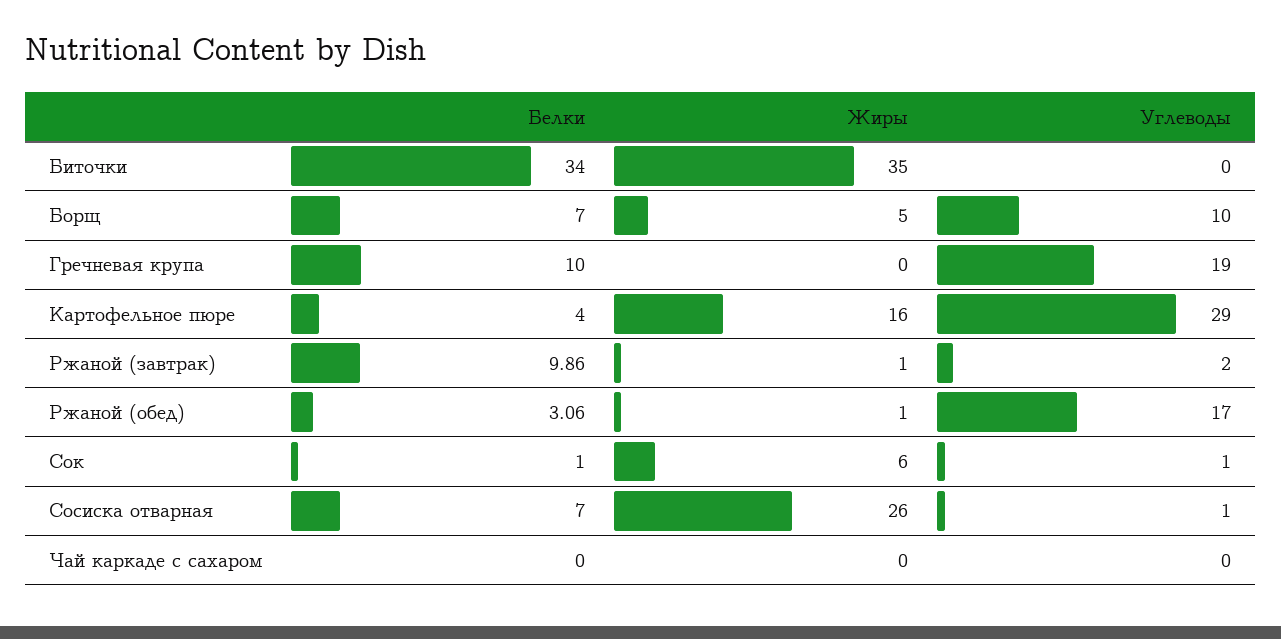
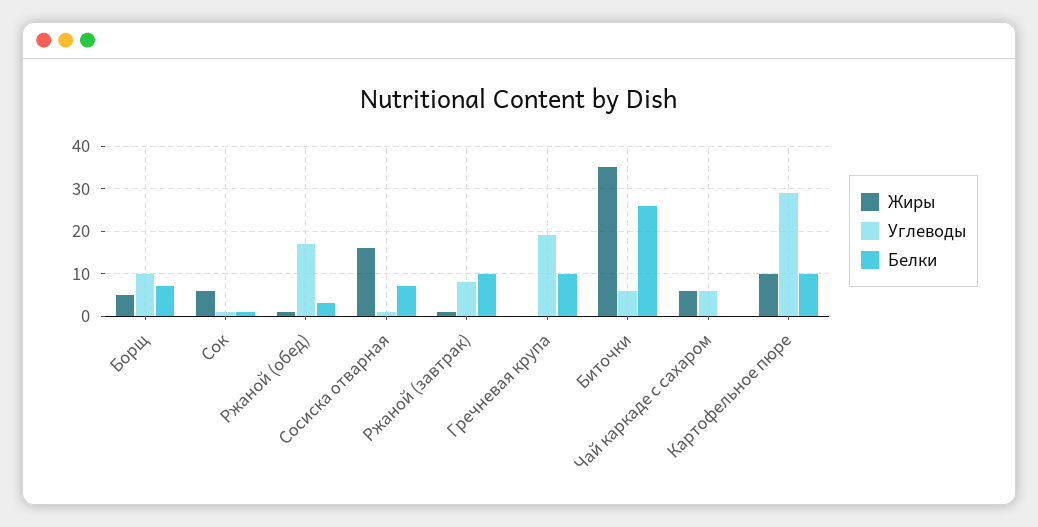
  {
    "Белки": {
-     "Биточки": 34,
+     "Биточки": 26,
      "Борщ": 7,
      "Гречневая крупа": 10,
-     "Картофельное пюре": 4,
+     "Картофельное пюре": 10,
      "Ржаной (завтрак)": 9.86,
      "Ржаной (обед)": 3.06,
      "Сок": 1,
      "Сосиска отварная": 7,
      "Чай каркаде с сахаром": 0
    },
    "Жиры": {
      "Биточки": 35,
      "Борщ": 5,
      "Гречневая крупа": 0,
-     "Картофельное пюре": 16,
+     "Картофельное пюре": 10,
      "Ржаной (завтрак)": 1,
      "Ржаной (обед)": 1,
      "Сок": 6,
-     "Сосиска отварная": 26,
+     "Сосиска отварная": 16,
-     "Чай каркаде с сахаром": 0
+     "Чай каркаде с сахаром": 6
    },
    "Углеводы": {
-     "Биточки": 0,
+     "Биточки": 6,
      "Борщ": 10,
      "Гречневая крупа": 19,
      "Картофельное пюре": 29,
-     "Ржаной (завтрак)": 2,
+     "Ржаной (завтрак)": 8,
      "Ржаной (обед)": 17,
      "Сок": 1,
      "Сосиска отварная": 1,
-     "Чай каркаде с сахаром": 0
+     "Чай каркаде с сахаром": 6
    }
  }

